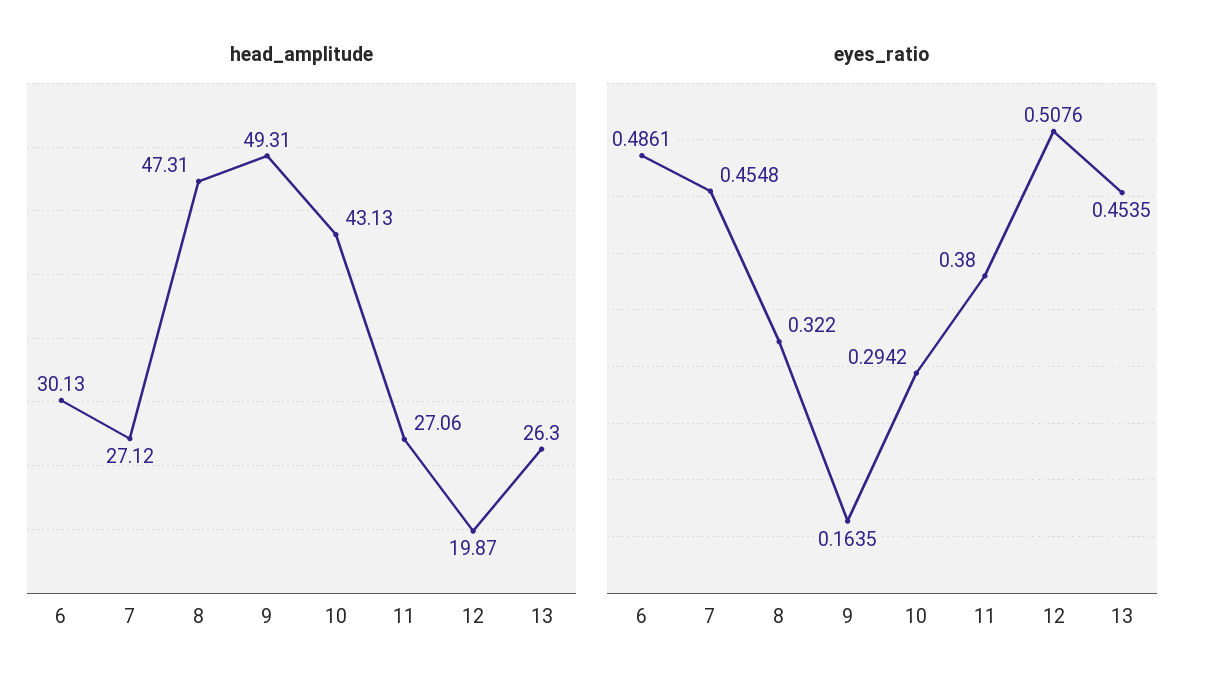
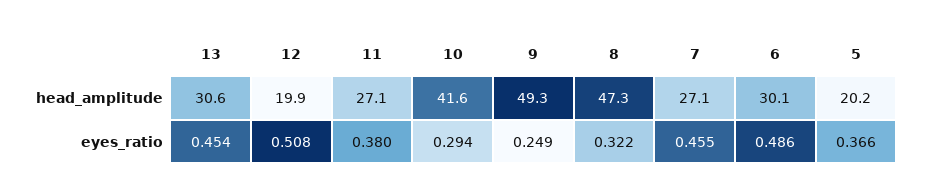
  {
    "head_amplitude": {
      "6": 30.13,
      "7": 27.12,
      "8": 47.31,
      "9": 49.31,
-     "10": 43.13,
+     "10": 41.6,
      "11": 27.06,
      "12": 19.87,
-     "13": 26.3
+     "13": 30.6,
+     "5": 20.2
    },
    "eyes_ratio": {
      "6": 0.4861,
      "7": 0.4548,
      "8": 0.322,
-     "9": 0.1635,
+     "9": 0.249,
      "10": 0.2942,
      "11": 0.38,
      "12": 0.5076,
-     "13": 0.4535
+     "13": 0.4535,
+     "5": 0.366
    }
  }

